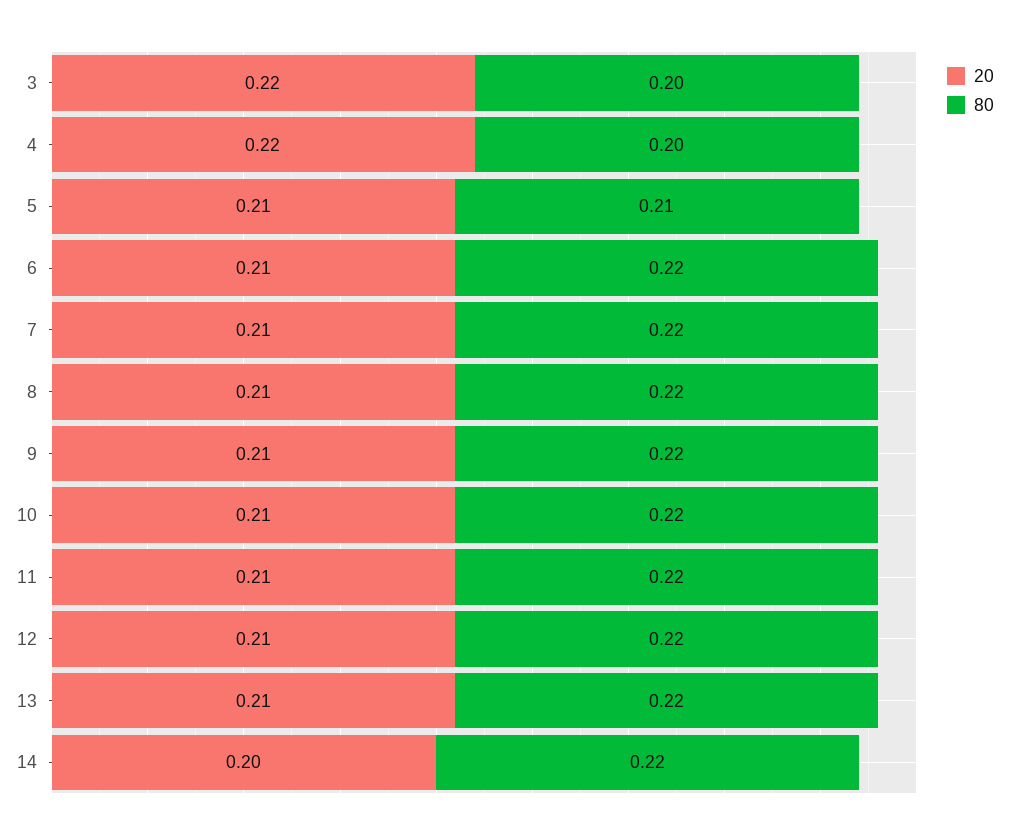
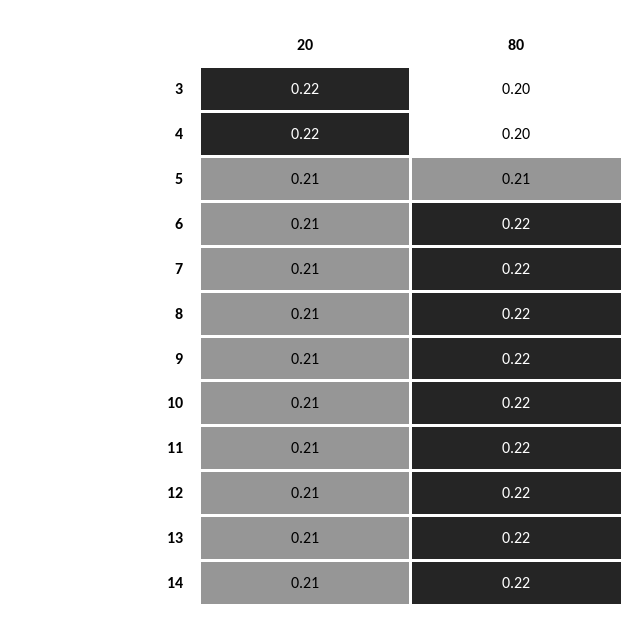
  {
    "20": {
      "3": 0.22,
      "4": 0.22,
      "5": 0.21,
      "6": 0.21,
      "7": 0.21,
      "8": 0.21,
      "9": 0.21,
      "10": 0.21,
      "11": 0.21,
      "12": 0.21,
      "13": 0.21,
-     "14": 0.2
+     "14": 0.21
    },
    "80": {
      "3": 0.2,
      "4": 0.2,
      "5": 0.21,
      "6": 0.22,
      "7": 0.22,
      "8": 0.22,
      "9": 0.22,
      "10": 0.22,
      "11": 0.22,
      "12": 0.22,
      "13": 0.22,
      "14": 0.22
    }
  }

